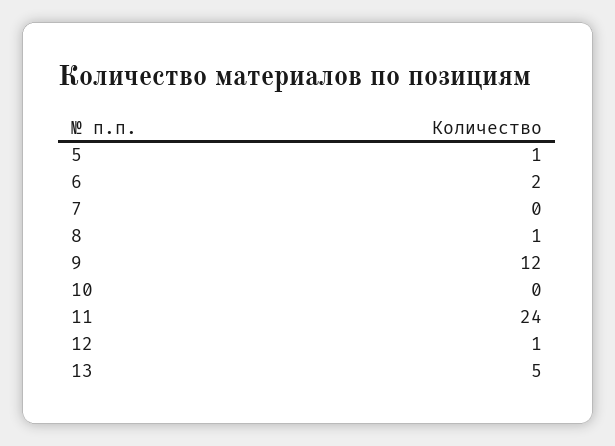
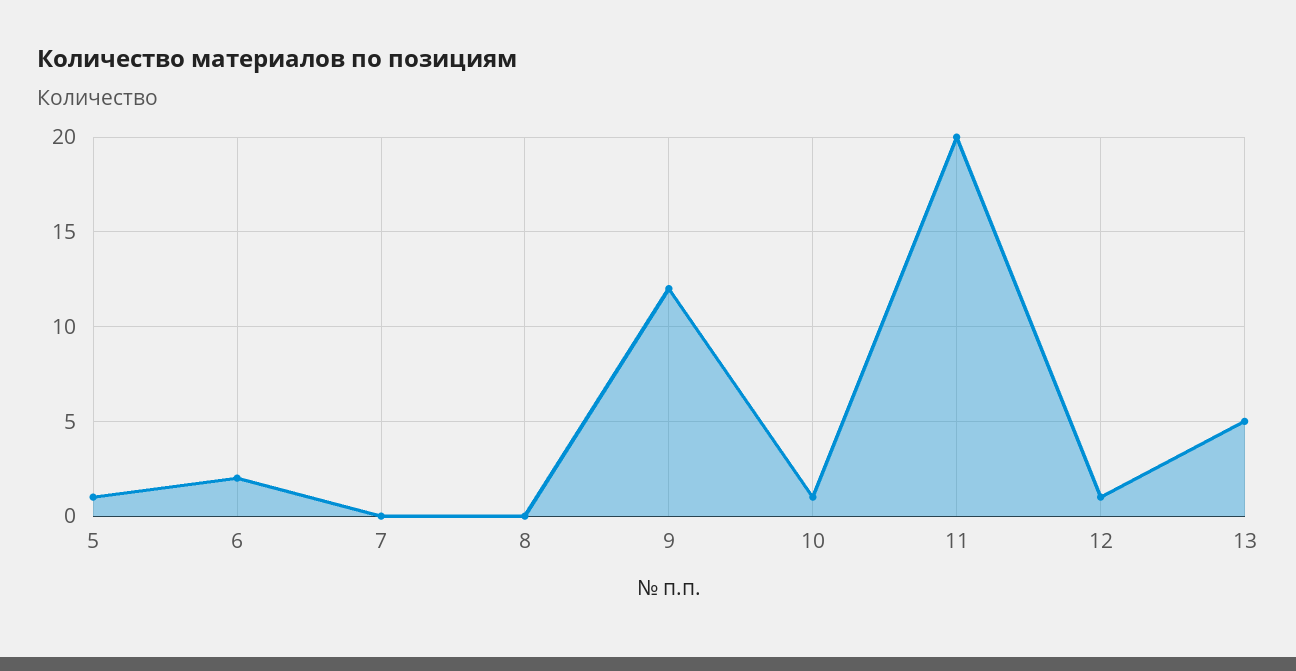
  {
    "5": 1,
    "6": 2,
    "7": 0,
-   "8": 1,
+   "8": 0,
    "9": 12,
-   "10": 0,
+   "10": 1,
-   "11": 24,
+   "11": 20,
    "12": 1,
    "13": 5
  }

